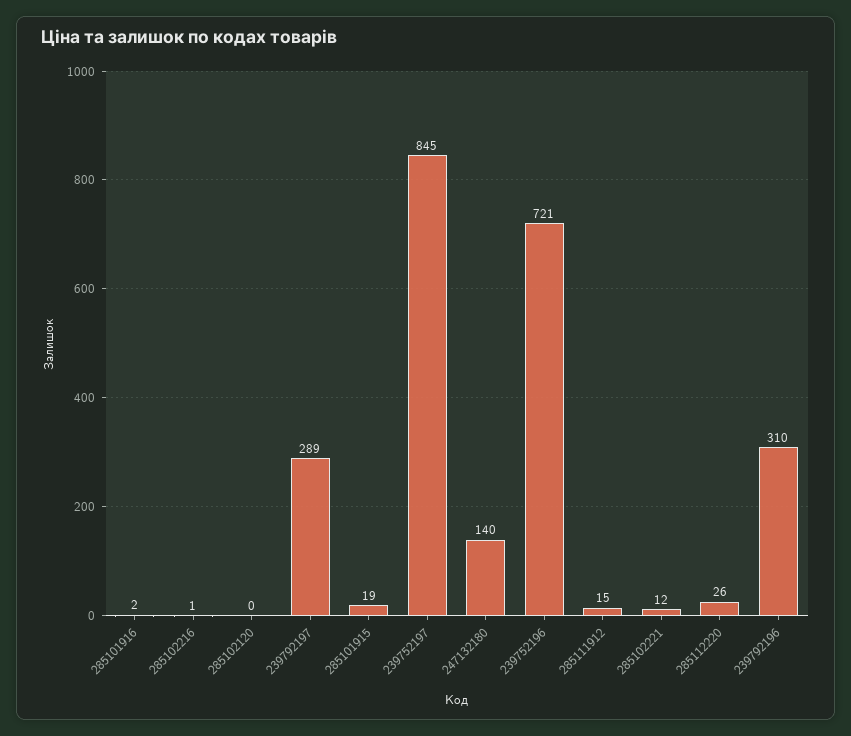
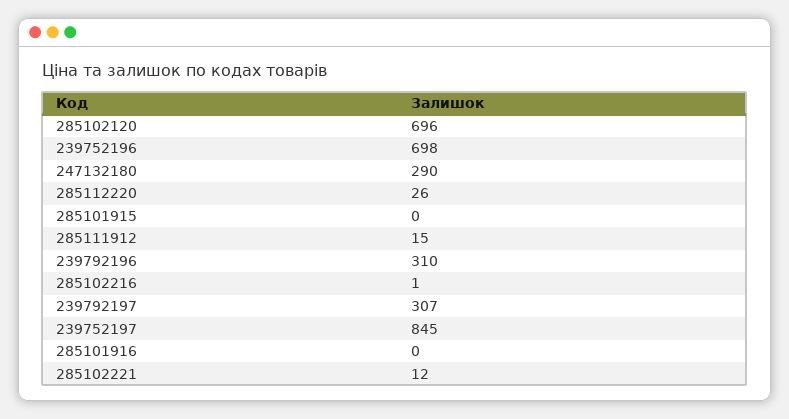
  {
-   "285101916": 2,
+   "285101916": 0,
    "285102216": 1,
-   "285102120": 0,
+   "285102120": 696,
-   "239792197": 289,
+   "239792197": 307,
-   "285101915": 19,
+   "285101915": 0,
    "239752197": 845,
-   "247132180": 140,
+   "247132180": 290,
-   "239752196": 721,
+   "239752196": 698,
    "285111912": 15,
    "285102221": 12,
    "285112220": 26,
    "239792196": 310
  }

